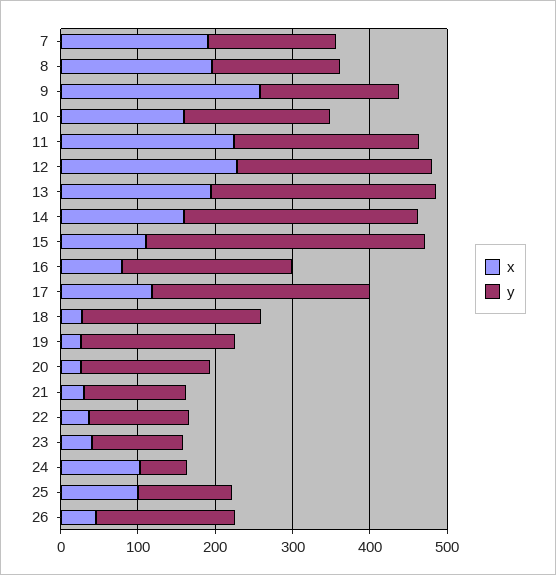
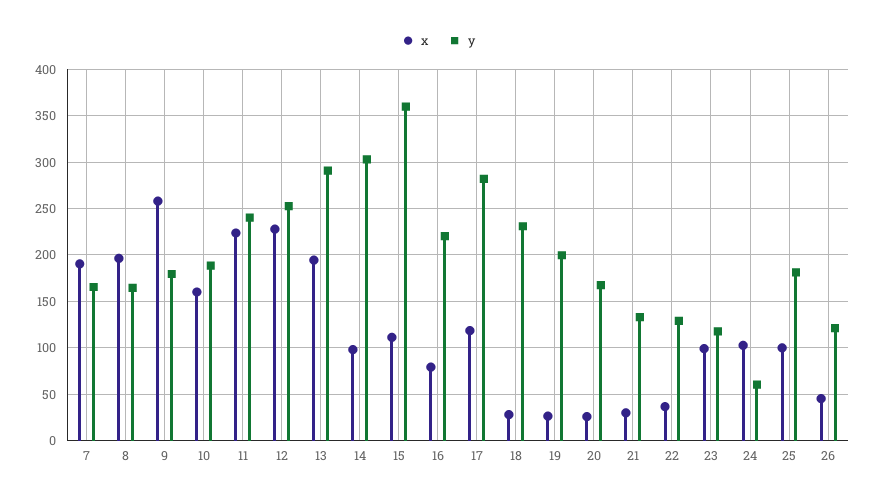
  {
    "x": {
      "7": 190,
      "8": 200,
      "9": 260,
      "10": 160,
      "11": 220,
      "12": 230,
      "13": 190,
-     "14": 160,
+     "14": 100,
      "15": 110,
      "16": 80,
      "17": 120,
      "18": 30,
      "19": 30,
      "20": 30,
      "21": 30,
      "22": 40,
-     "23": 40,
+     "23": 100,
      "24": 100,
      "25": 100,
      "26": 50
    },
    "y": {
      "7": 170,
      "8": 160,
      "9": 180,
      "10": 190,
      "11": 240,
      "12": 250,
      "13": 290,
      "14": 300,
      "15": 360,
      "16": 220,
      "17": 280,
      "18": 230,
      "19": 200,
      "20": 170,
      "21": 130,
      "22": 130,
      "23": 120,
      "24": 60,
-     "25": 120,
+     "25": 180,
-     "26": 180
+     "26": 120
    }
  }

